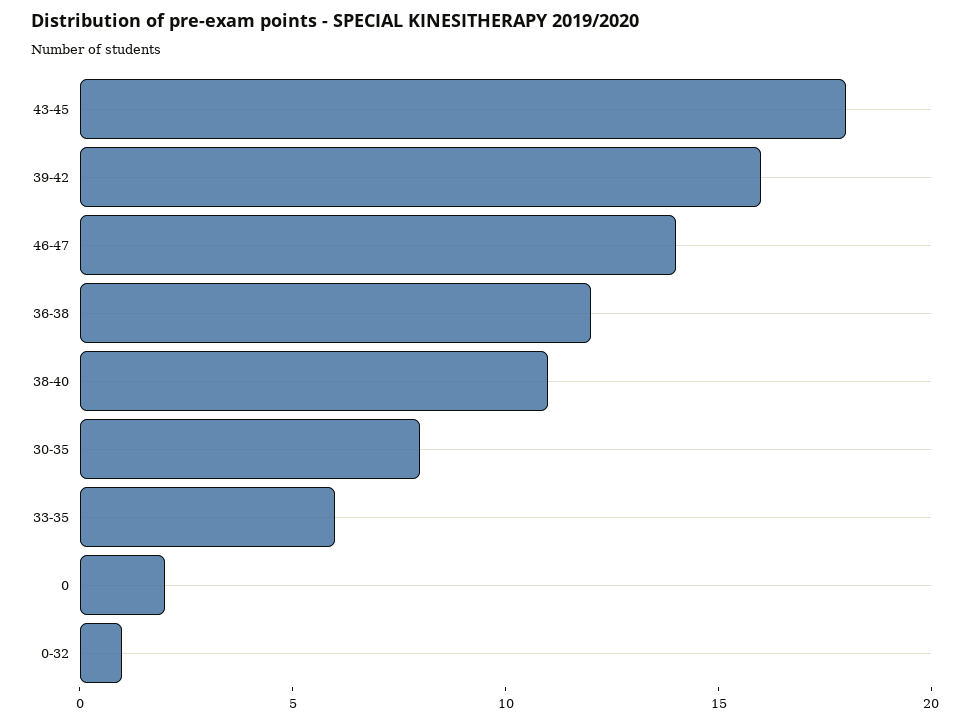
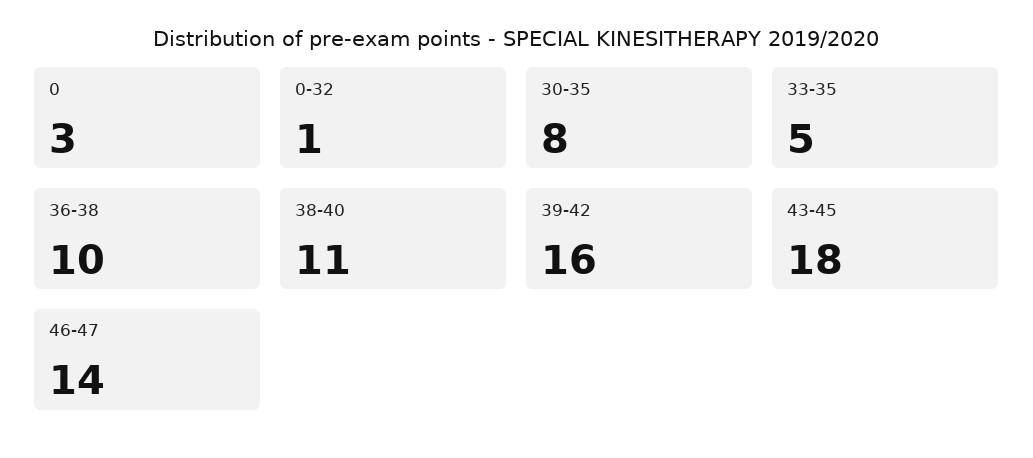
  {
    "43-45": 18,
    "39-42": 16,
    "46-47": 14,
-   "36-38": 12,
+   "36-38": 10,
    "38-40": 11,
    "30-35": 8,
-   "33-35": 6,
+   "33-35": 5,
-   "0": 2,
+   "0": 3,
    "0-32": 1
  }

